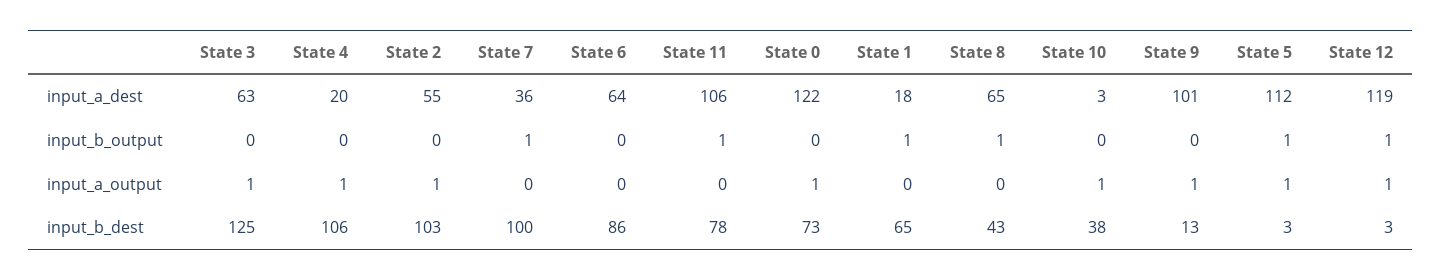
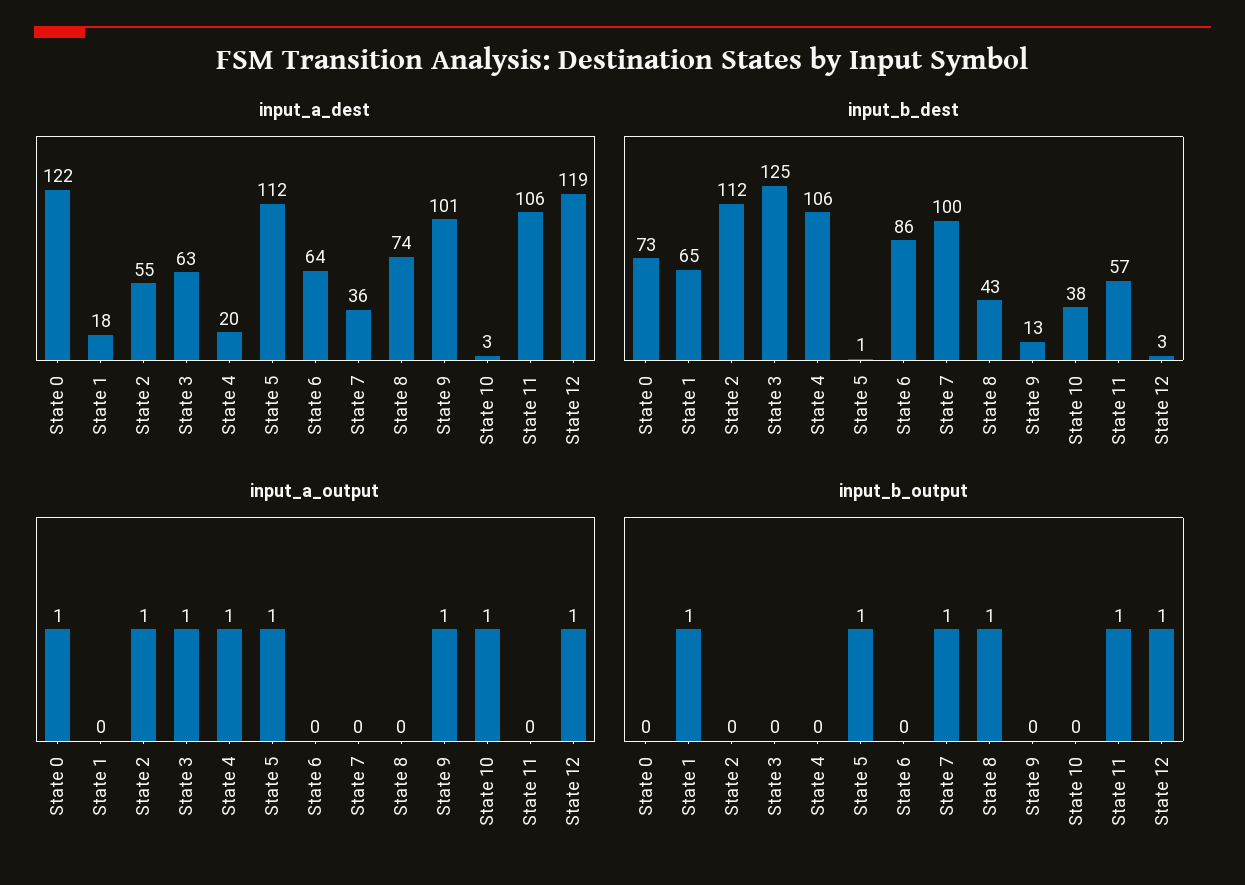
  {
    "input_a_dest": {
      "State 3": 63,
      "State 4": 20,
      "State 2": 55,
      "State 7": 36,
      "State 6": 64,
      "State 11": 106,
      "State 0": 122,
      "State 1": 18,
-     "State 8": 65,
+     "State 8": 74,
      "State 10": 3,
      "State 9": 101,
      "State 5": 112,
      "State 12": 119
    },
    "input_b_output": {
      "State 3": 0,
      "State 4": 0,
      "State 2": 0,
      "State 7": 1,
      "State 6": 0,
      "State 11": 1,
      "State 0": 0,
      "State 1": 1,
      "State 8": 1,
      "State 10": 0,
      "State 9": 0,
      "State 5": 1,
      "State 12": 1
    },
    "input_a_output": {
      "State 3": 1,
      "State 4": 1,
      "State 2": 1,
      "State 7": 0,
      "State 6": 0,
      "State 11": 0,
      "State 0": 1,
      "State 1": 0,
      "State 8": 0,
      "State 10": 1,
      "State 9": 1,
      "State 5": 1,
      "State 12": 1
    },
    "input_b_dest": {
      "State 3": 125,
      "State 4": 106,
-     "State 2": 103,
+     "State 2": 112,
      "State 7": 100,
      "State 6": 86,
-     "State 11": 78,
+     "State 11": 57,
      "State 0": 73,
      "State 1": 65,
      "State 8": 43,
      "State 10": 38,
      "State 9": 13,
-     "State 5": 3,
+     "State 5": 1,
      "State 12": 3
    }
  }

